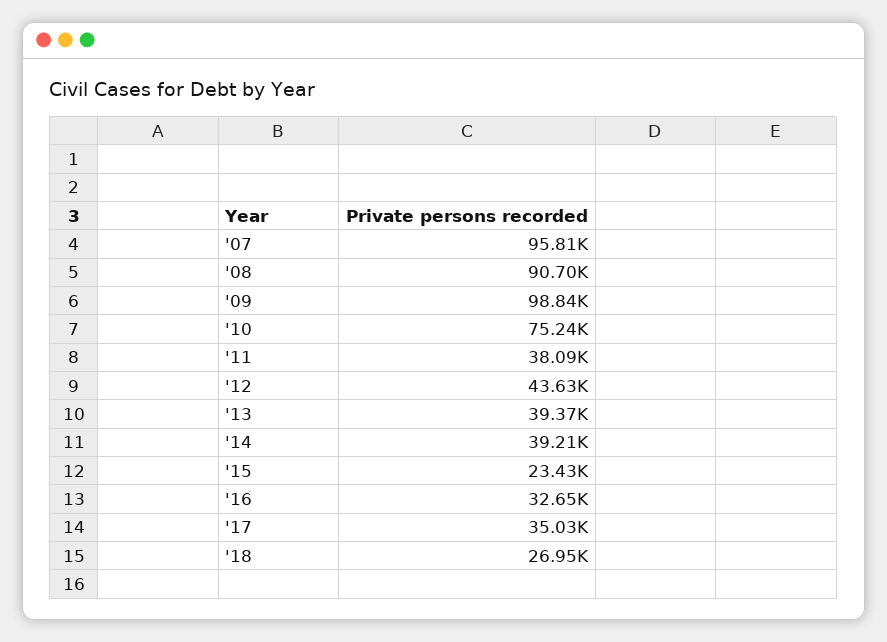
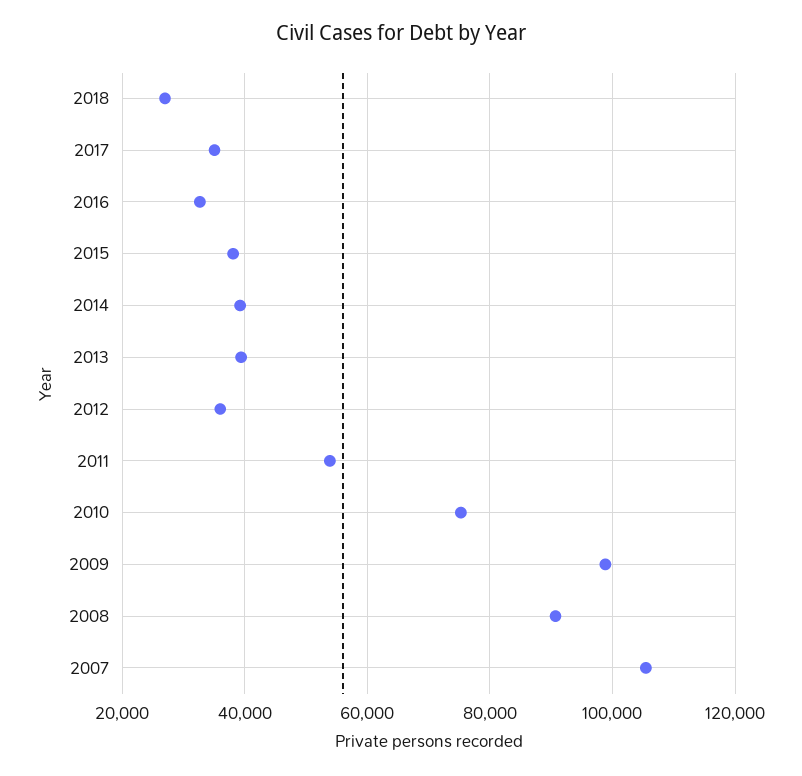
  {
-   "'07": 95810,
+   "'07": 106000,
    "'08": 90700,
    "'09": 98840,
    "'10": 75240,
-   "'11": 38090,
+   "'11": 54000,
-   "'12": 43630,
+   "'12": 36000,
    "'13": 39370,
    "'14": 39210,
-   "'15": 23430,
+   "'15": 38000,
    "'16": 32650,
    "'17": 35030,
    "'18": 26950
  }

